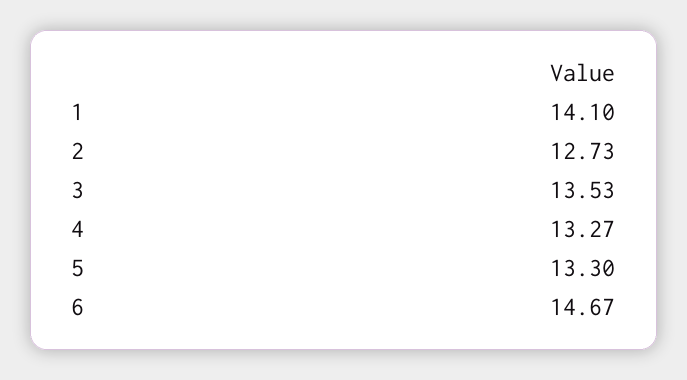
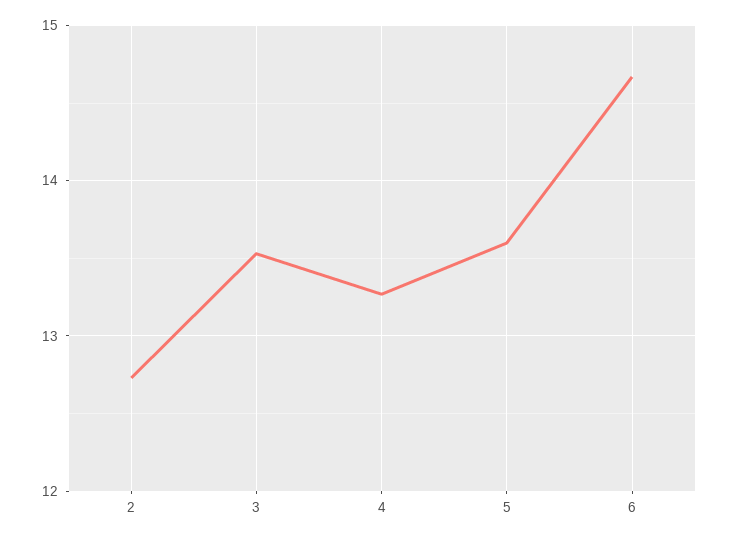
  {
-   "1": 14.1,
    "2": 12.73,
    "3": 13.53,
    "4": 13.27,
-   "5": 13.3,
+   "5": 13.6,
    "6": 14.67
  }

